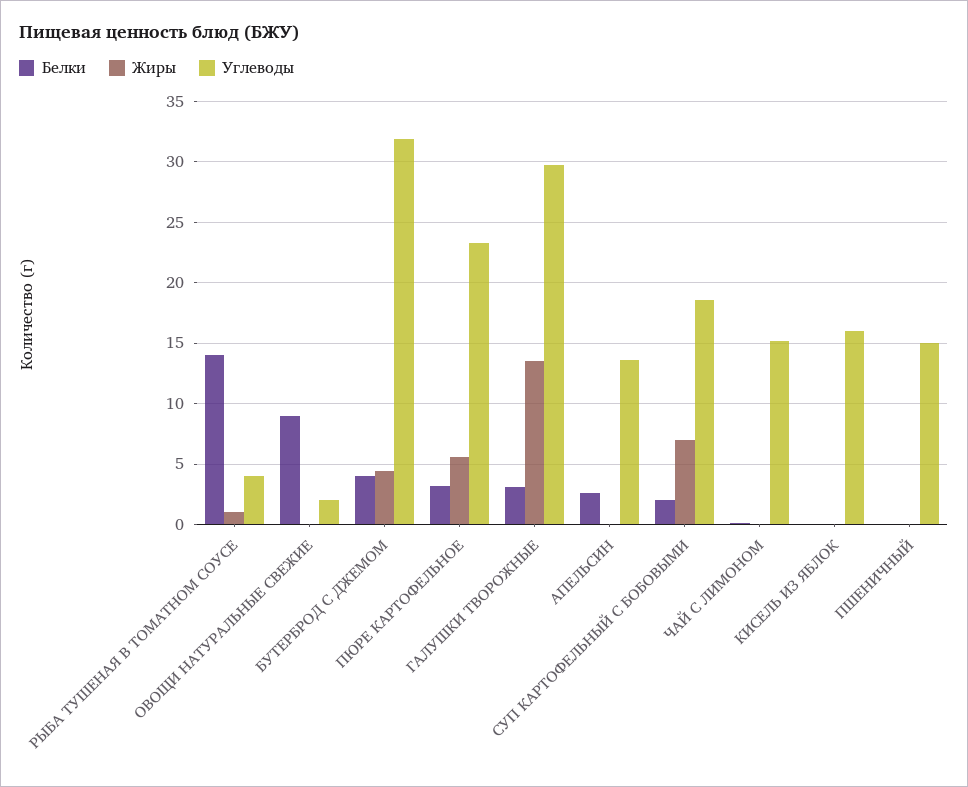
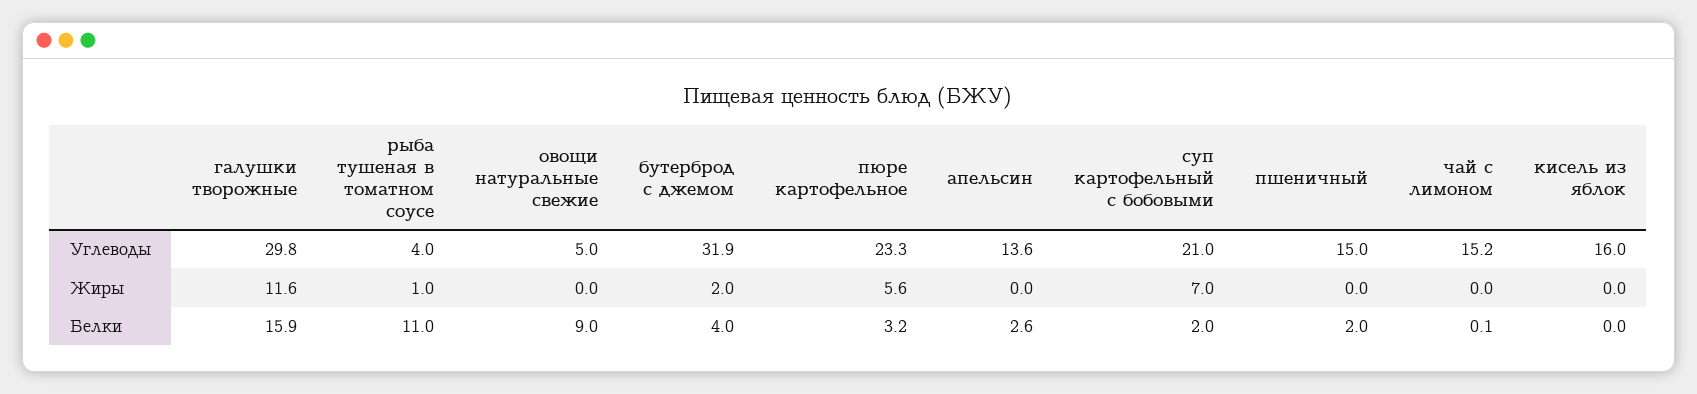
  {
    "Белки": {
-     "РЫБА ТУШЕНАЯ В ТОМАТНОМ СОУСЕ": 14,
+     "РЫБА ТУШЕНАЯ В ТОМАТНОМ СОУСЕ": 11,
      "ОВОЩИ НАТУРАЛЬНЫЕ СВЕЖИЕ": 9,
      "БУТЕРБРОД С ДЖЕМОМ": 4,
      "ПЮРЕ КАРТОФЕЛЬНОЕ": 3.2,
-     "ГАЛУШКИ ТВОРОЖНЫЕ": 3,
+     "ГАЛУШКИ ТВОРОЖНЫЕ": 15.9,
      "АПЕЛЬСИН": 2.6,
      "СУП КАРТОФЕЛЬНЫЙ С БОБОВЫМИ": 2,
      "ЧАЙ С ЛИМОНОМ": 0.1,
      "КИСЕЛЬ ИЗ ЯБЛОК": 0,
-     "ПШЕНИЧНЫЙ": 0
+     "ПШЕНИЧНЫЙ": 2
    },
    "Жиры": {
      "РЫБА ТУШЕНАЯ В ТОМАТНОМ СОУСЕ": 1,
      "ОВОЩИ НАТУРАЛЬНЫЕ СВЕЖИЕ": 0,
-     "БУТЕРБРОД С ДЖЕМОМ": 4.5,
+     "БУТЕРБРОД С ДЖЕМОМ": 2,
      "ПЮРЕ КАРТОФЕЛЬНОЕ": 5.6,
-     "ГАЛУШКИ ТВОРОЖНЫЕ": 13.5,
+     "ГАЛУШКИ ТВОРОЖНЫЕ": 11.6,
      "АПЕЛЬСИН": 0,
      "СУП КАРТОФЕЛЬНЫЙ С БОБОВЫМИ": 7,
      "ЧАЙ С ЛИМОНОМ": 0,
      "КИСЕЛЬ ИЗ ЯБЛОК": 0,
      "ПШЕНИЧНЫЙ": 0
    },
    "Углеводы": {
      "РЫБА ТУШЕНАЯ В ТОМАТНОМ СОУСЕ": 4,
-     "ОВОЩИ НАТУРАЛЬНЫЕ СВЕЖИЕ": 2,
+     "ОВОЩИ НАТУРАЛЬНЫЕ СВЕЖИЕ": 5,
      "БУТЕРБРОД С ДЖЕМОМ": 31.9,
      "ПЮРЕ КАРТОФЕЛЬНОЕ": 23.3,
      "ГАЛУШКИ ТВОРОЖНЫЕ": 29.8,
      "АПЕЛЬСИН": 13.6,
-     "СУП КАРТОФЕЛЬНЫЙ С БОБОВЫМИ": 18.5,
+     "СУП КАРТОФЕЛЬНЫЙ С БОБОВЫМИ": 21,
      "ЧАЙ С ЛИМОНОМ": 15.2,
      "КИСЕЛЬ ИЗ ЯБЛОК": 16,
      "ПШЕНИЧНЫЙ": 15
    }
  }

